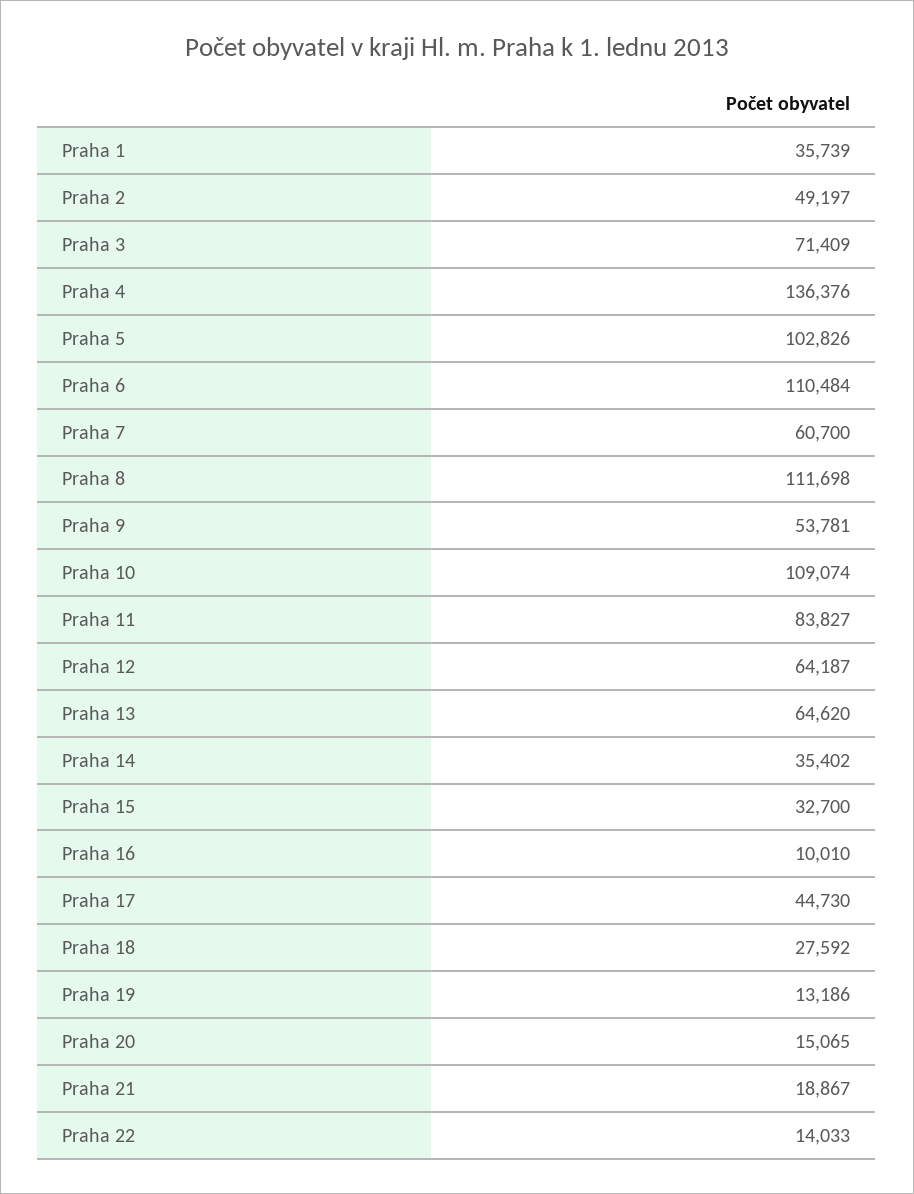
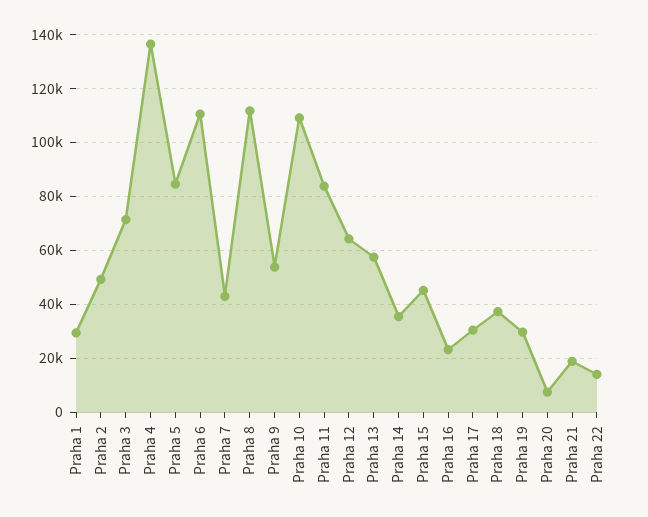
  {
-   "Praha 1": 35739,
+   "Praha 1": 30000,
    "Praha 2": 49197,
    "Praha 3": 71409,
    "Praha 4": 136376,
-   "Praha 5": 102826,
+   "Praha 5": 85000,
    "Praha 6": 110484,
-   "Praha 7": 60700,
+   "Praha 7": 42500,
    "Praha 8": 111698,
    "Praha 9": 53781,
    "Praha 10": 109074,
    "Praha 11": 83827,
    "Praha 12": 64187,
-   "Praha 13": 64620,
+   "Praha 13": 57500,
    "Praha 14": 35402,
-   "Praha 15": 32700,
+   "Praha 15": 45000,
-   "Praha 16": 10010,
+   "Praha 16": 22500,
-   "Praha 17": 44730,
+   "Praha 17": 30000,
-   "Praha 18": 27592,
+   "Praha 18": 37500,
-   "Praha 19": 13186,
+   "Praha 19": 30000,
-   "Praha 20": 15065,
+   "Praha 20": 7500,
    "Praha 21": 18867,
    "Praha 22": 14033
  }

